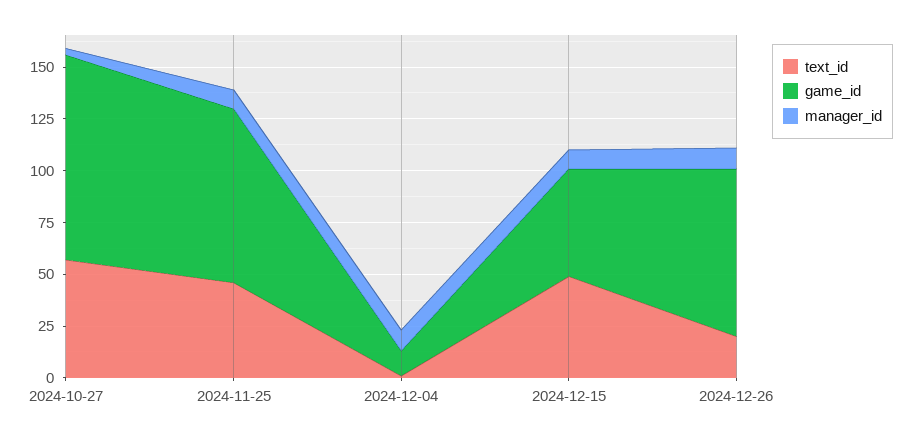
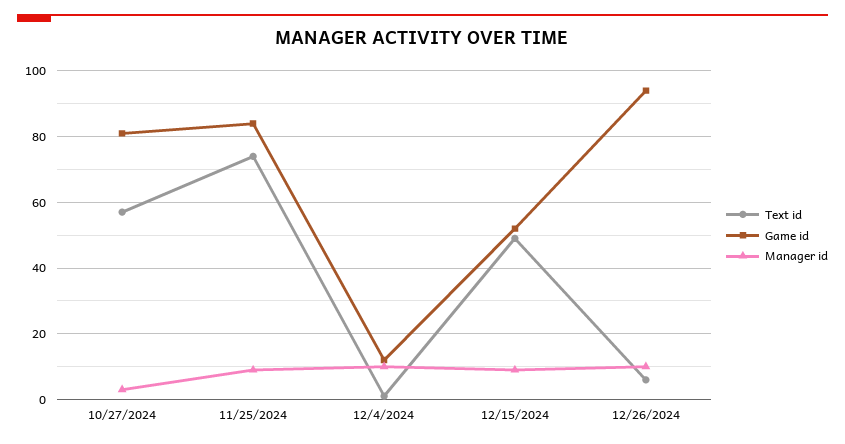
  {
    "text_id": {
      "2024-10-27": 55,
-     "2024-11-25": 45,
+     "2024-11-25": 75,
      "2024-12-04": 0,
      "2024-12-15": 50,
-     "2024-12-26": 20
+     "2024-12-26": 5
    },
    "game_id": {
-     "2024-10-27": 100,
+     "2024-10-27": 80,
      "2024-11-25": 85,
      "2024-12-04": 10,
      "2024-12-15": 50,
-     "2024-12-26": 80
+     "2024-12-26": 95
    },
    "manager_id": {
      "2024-10-27": 5,
      "2024-11-25": 10,
      "2024-12-04": 10,
      "2024-12-15": 10,
      "2024-12-26": 10
    }
  }

